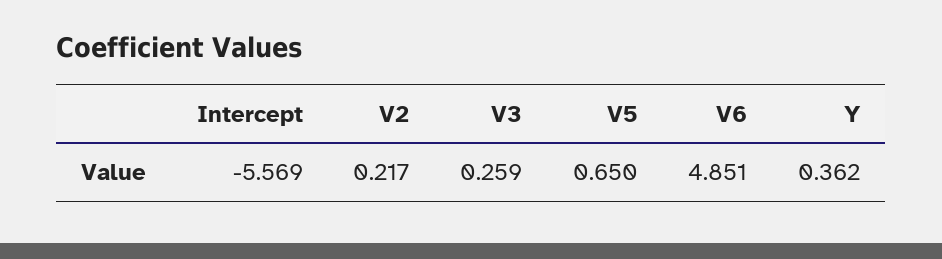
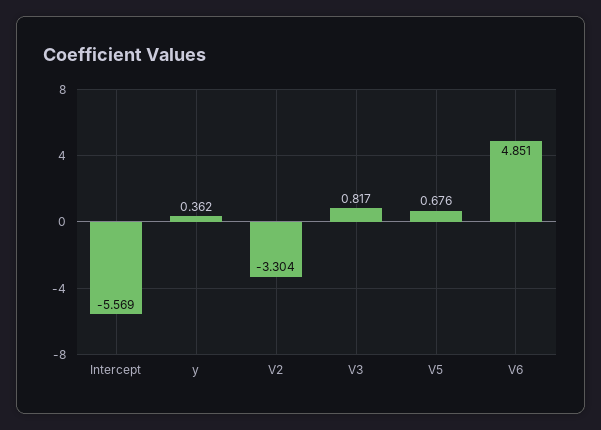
  {
    "Intercept": -5.569,
-   "V2": 0.217,
+   "V2": -3.304,
-   "V3": 0.259,
+   "V3": 0.817,
-   "V5": 0.65,
+   "V5": 0.676,
    "V6": 4.851,
    "Y": 0.362
  }

